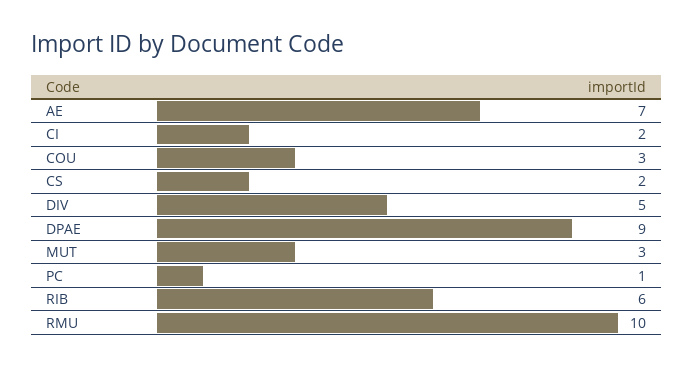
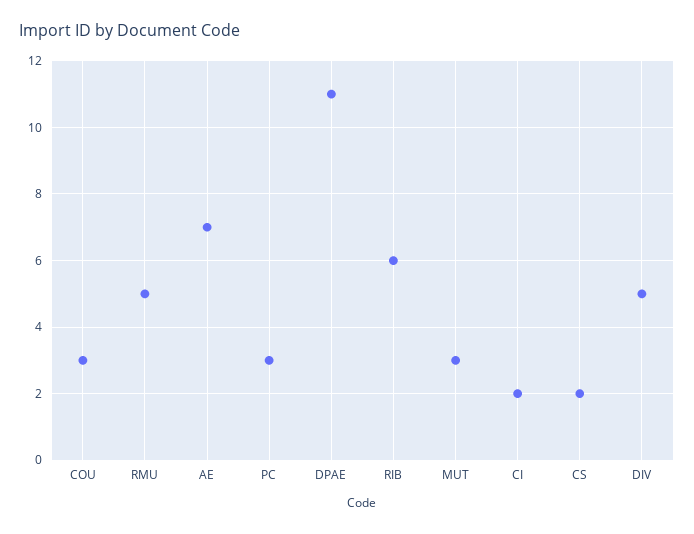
  {
    "AE": 7,
    "CI": 2,
    "COU": 3,
    "CS": 2,
    "DIV": 5,
-   "DPAE": 9,
+   "DPAE": 11,
    "MUT": 3,
-   "PC": 1,
+   "PC": 3,
    "RIB": 6,
-   "RMU": 10
+   "RMU": 5
  }

